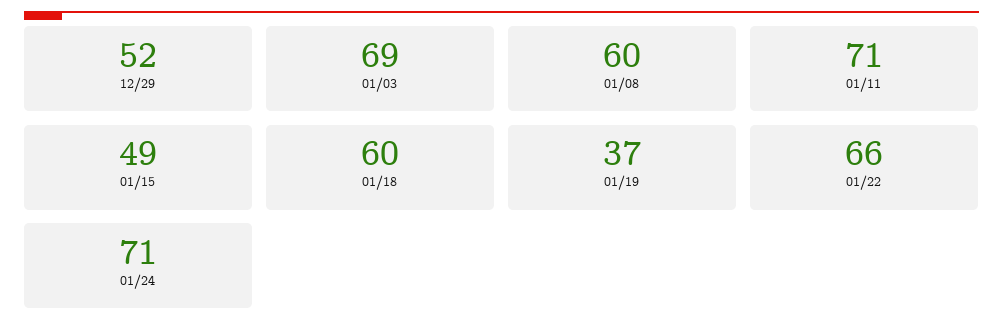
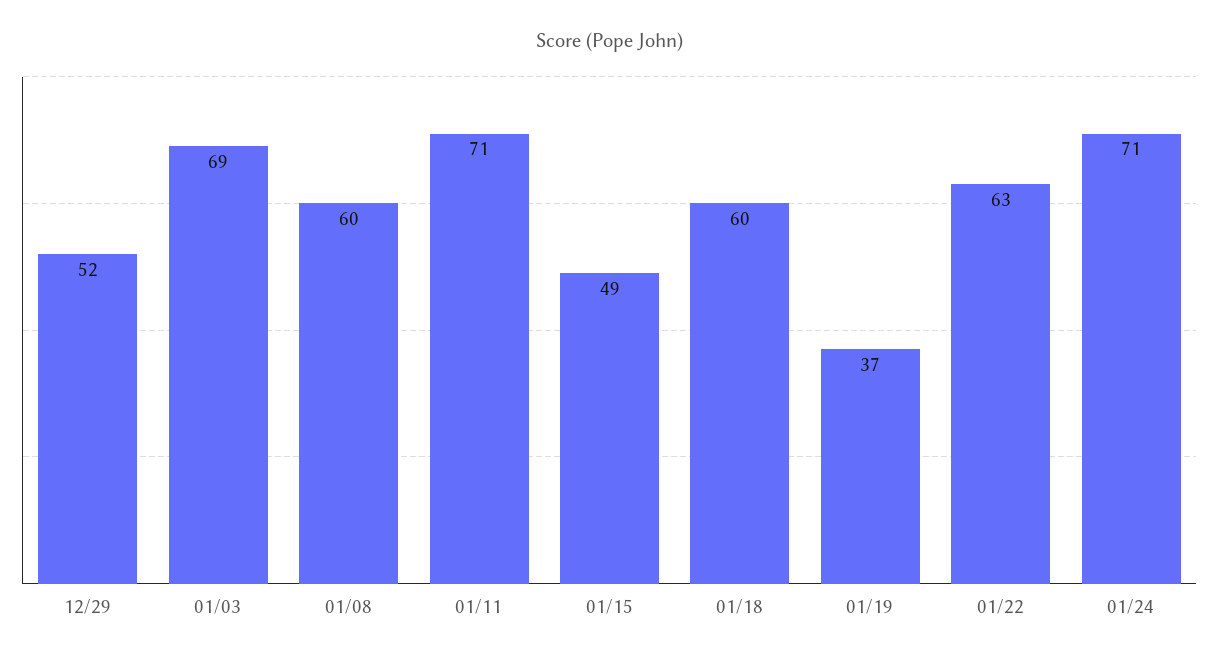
  {
    "12/29": 52,
    "01/03": 69,
    "01/08": 60,
    "01/11": 71,
    "01/15": 49,
    "01/18": 60,
    "01/19": 37,
-   "01/22": 66,
+   "01/22": 63,
    "01/24": 71
  }

